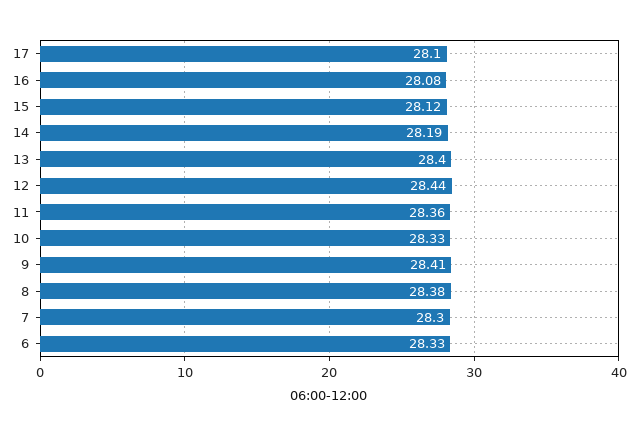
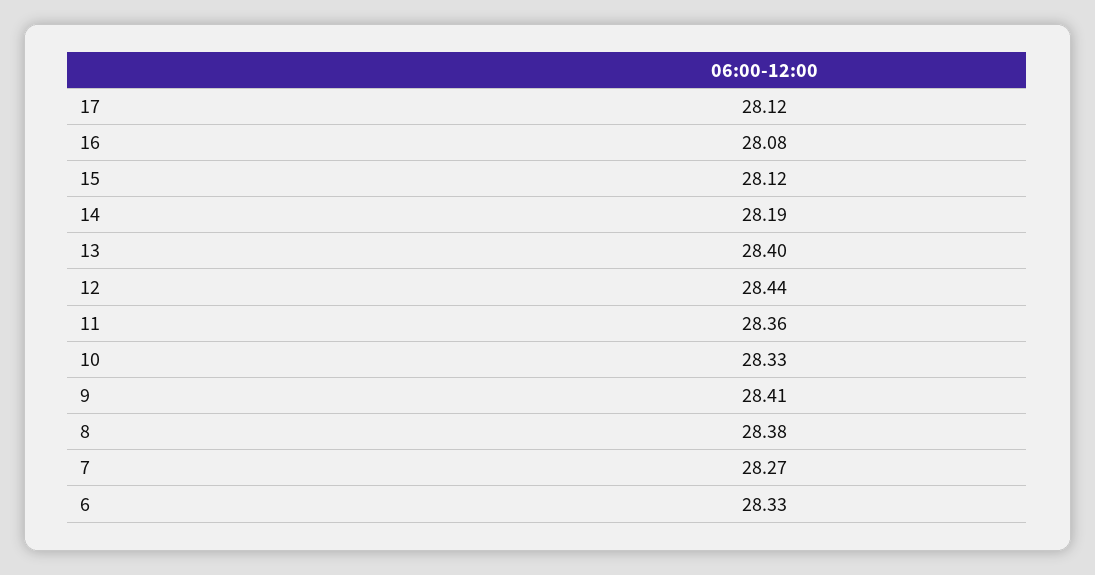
  {
-   "17": 28.1,
+   "17": 28.12,
    "16": 28.08,
    "15": 28.12,
    "14": 28.19,
    "13": 28.4,
    "12": 28.44,
    "11": 28.36,
    "10": 28.33,
    "9": 28.41,
    "8": 28.38,
-   "7": 28.3,
+   "7": 28.27,
    "6": 28.33
  }

